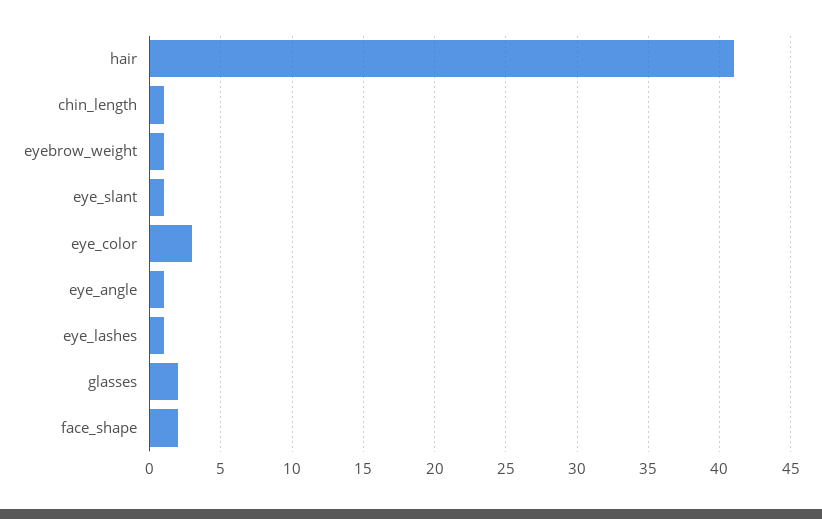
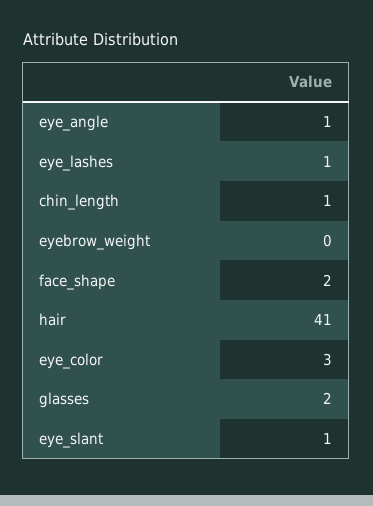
  {
    "hair": 41,
    "chin_length": 1,
-   "eyebrow_weight": 1,
+   "eyebrow_weight": 0,
    "eye_slant": 1,
    "eye_color": 3,
    "eye_angle": 1,
    "eye_lashes": 1,
    "glasses": 2,
    "face_shape": 2
  }

